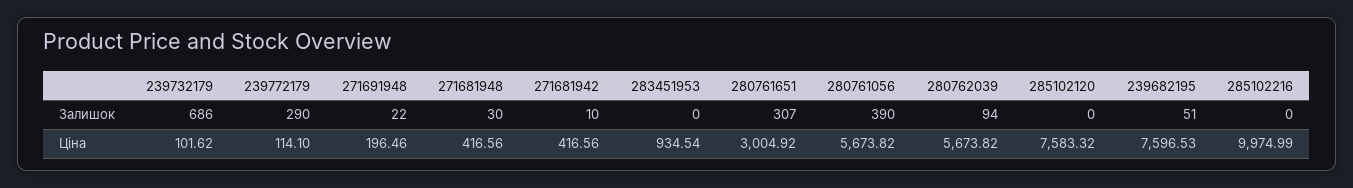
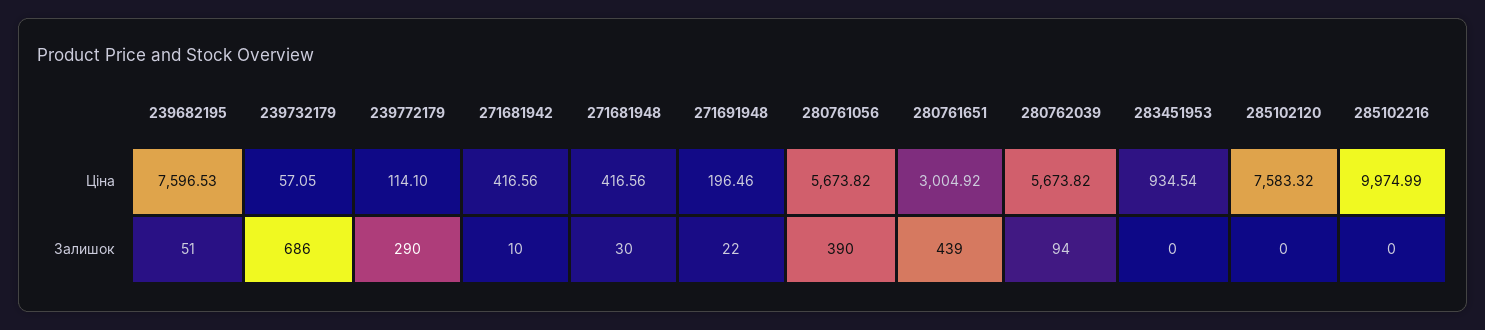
  {
    "239732179": {
      "Залишок": 686,
-     "Ціна": 101.62
+     "Ціна": 57.05
    },
    "239772179": {
      "Залишок": 290,
      "Ціна": 114.1
    },
    "271691948": {
      "Залишок": 22,
      "Ціна": 196.46
    },
    "271681948": {
      "Залишок": 30,
      "Ціна": 416.56
    },
    "271681942": {
      "Залишок": 10,
      "Ціна": 416.56
    },
    "283451953": {
      "Залишок": 0,
      "Ціна": 934.54
    },
    "280761651": {
-     "Залишок": 307,
+     "Залишок": 439,
      "Ціна": 3004.92
    },
    "280761056": {
      "Залишок": 390,
      "Ціна": 5673.82
    },
    "280762039": {
      "Залишок": 94,
      "Ціна": 5673.82
    },
    "285102120": {
      "Залишок": 0,
      "Ціна": 7583.32
    },
    "239682195": {
      "Залишок": 51,
      "Ціна": 7596.53
    },
    "285102216": {
      "Залишок": 0,
      "Ціна": 9974.99
    }
  }

